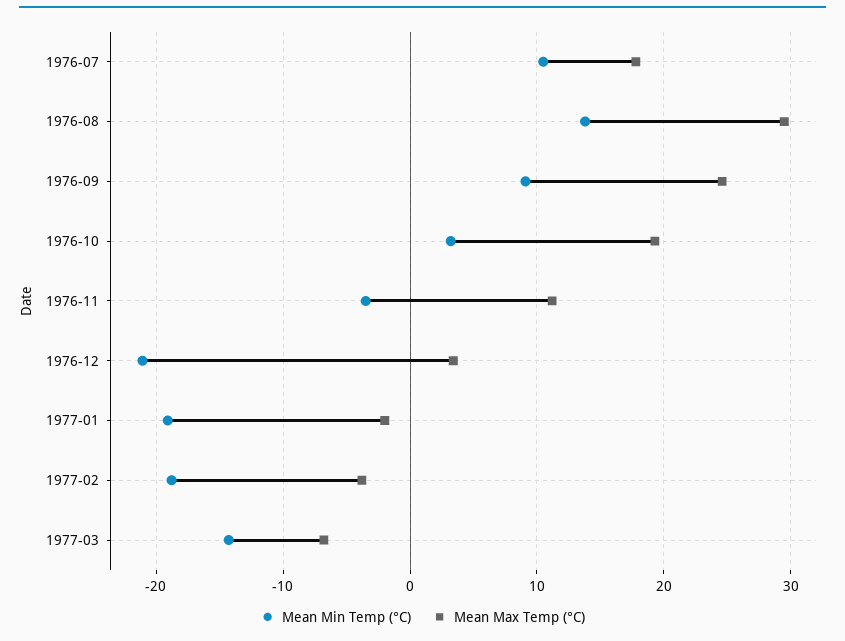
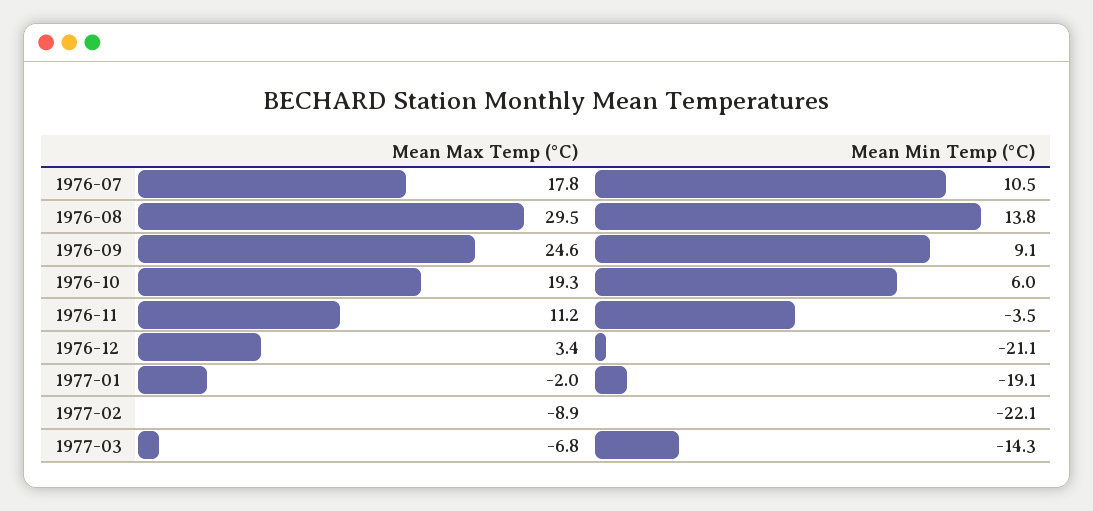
  {
    "Mean Min Temp (°C)": {
      "1976-07": 10.5,
      "1976-08": 13.8,
      "1976-09": 9.1,
-     "1976-10": 3,
+     "1976-10": 6,
      "1976-11": -3.5,
      "1976-12": -21.1,
      "1977-01": -19.1,
-     "1977-02": -19,
+     "1977-02": -22.1,
      "1977-03": -14.3
    },
    "Mean Max Temp (°C)": {
      "1976-07": 17.8,
      "1976-08": 29.5,
      "1976-09": 24.6,
      "1976-10": 19.3,
      "1976-11": 11.2,
      "1976-12": 3.4,
      "1977-01": -2,
-     "1977-02": -4,
+     "1977-02": -8.9,
      "1977-03": -6.8
    }
  }

